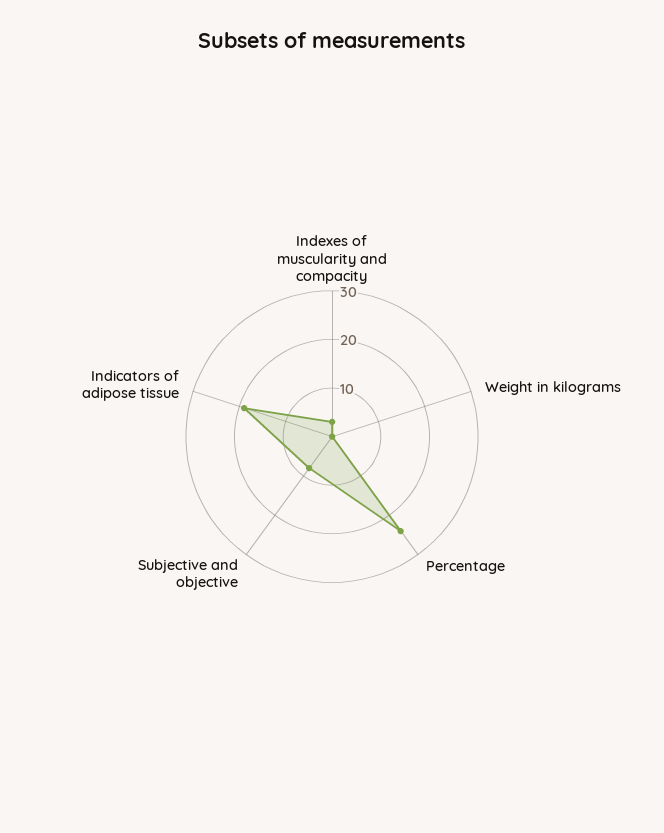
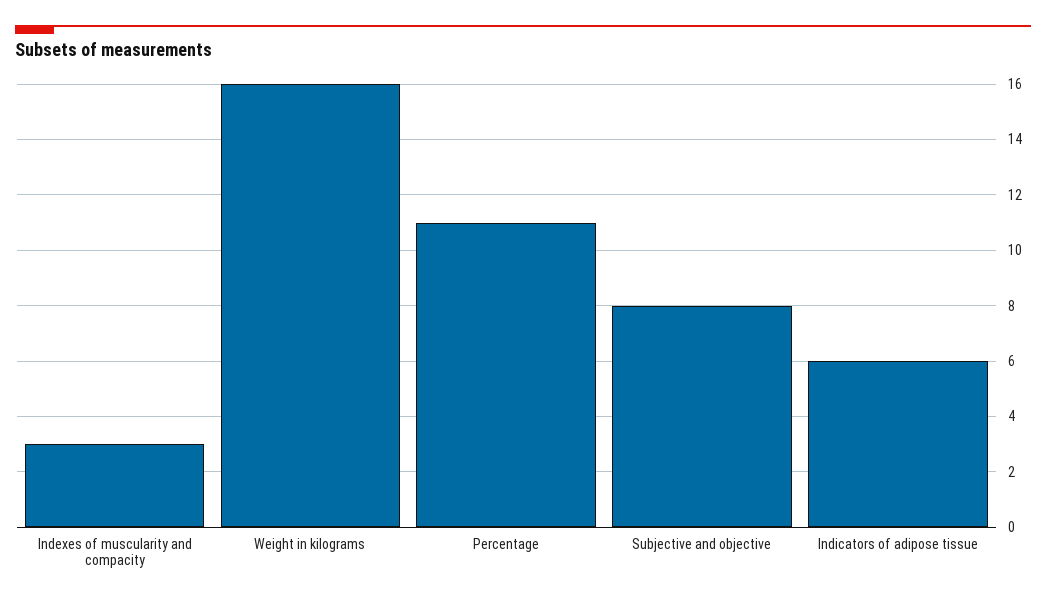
  {
    "Indexes of muscularity and compacity": 3,
-   "Weight in kilograms": 0,
+   "Weight in kilograms": 16,
-   "Percentage": 25,
+   "Percentage": 11,
    "Subjective and objective": 8,
-   "Indicators of adipose tissue": 20
+   "Indicators of adipose tissue": 6
  }

